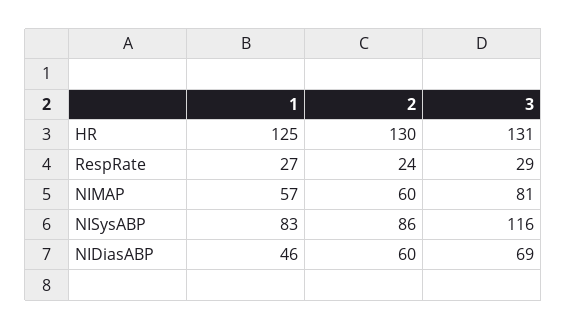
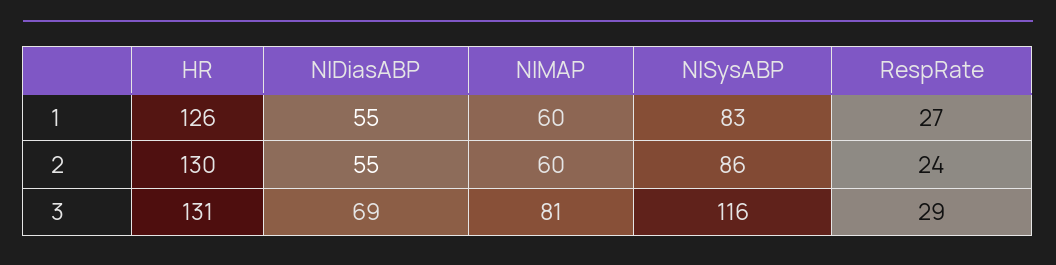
  {
    "1": {
-     "HR": 125,
+     "HR": 126,
      "RespRate": 27,
-     "NIMAP": 57,
+     "NIMAP": 60,
      "NISysABP": 83,
-     "NIDiasABP": 46
+     "NIDiasABP": 55
    },
    "2": {
      "HR": 130,
      "RespRate": 24,
      "NIMAP": 60,
      "NISysABP": 86,
-     "NIDiasABP": 60
+     "NIDiasABP": 55
    },
    "3": {
      "HR": 131,
      "RespRate": 29,
      "NIMAP": 81,
      "NISysABP": 116,
      "NIDiasABP": 69
    }
  }

